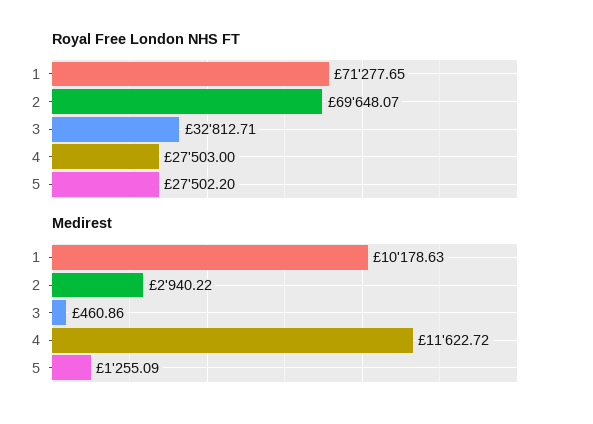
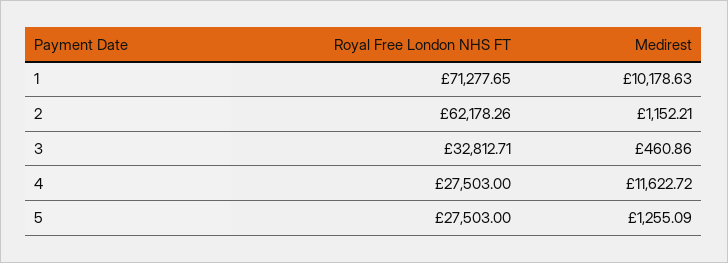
  {
    "Royal Free London NHS FT": {
      "1": 71277.65,
-     "2": 69648.07,
+     "2": 62178.26,
      "3": 32812.71,
      "4": 27503,
-     "5": 27502.2
+     "5": 27503
    },
    "Medirest": {
      "1": 10178.63,
-     "2": 2940.22,
+     "2": 1152.21,
      "3": 460.86,
      "4": 11622.72,
      "5": 1255.09
    }
  }

